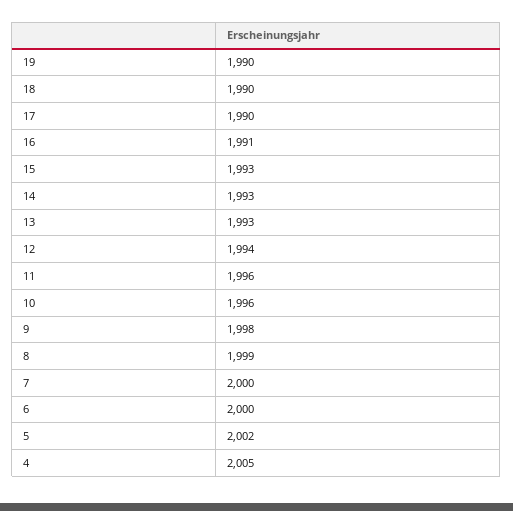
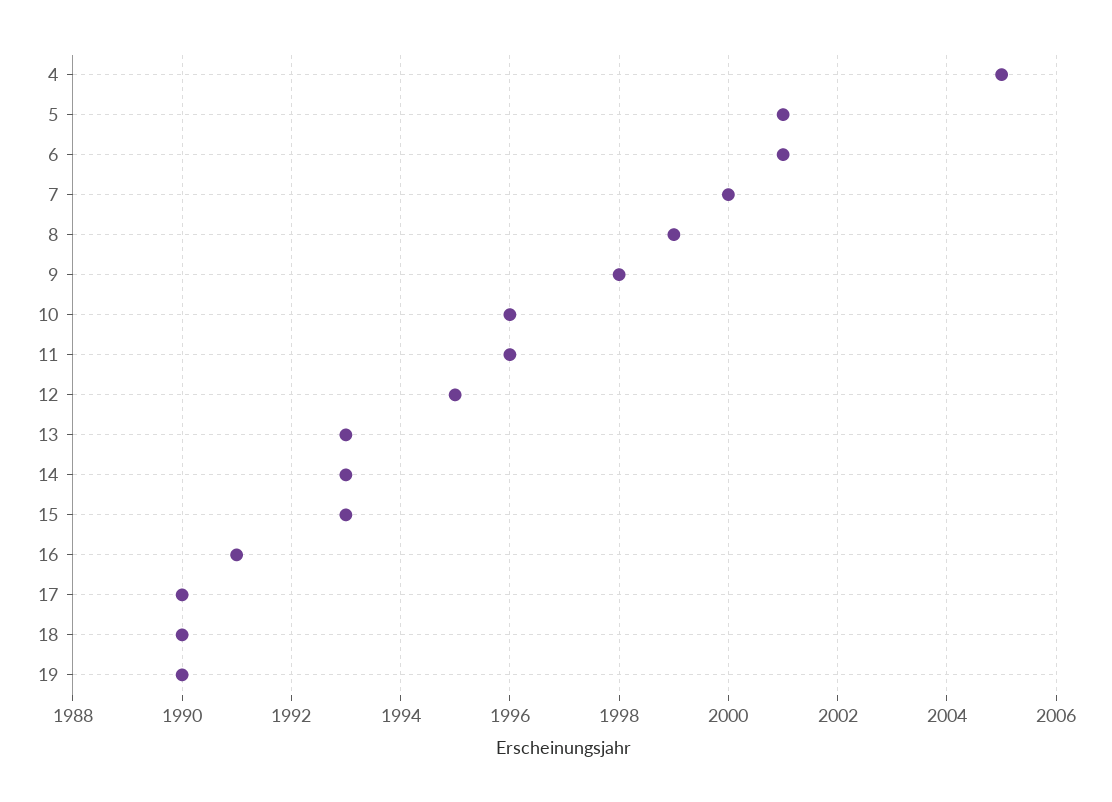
  {
    "19": 1990,
    "18": 1990,
    "17": 1990,
    "16": 1991,
    "15": 1993,
    "14": 1993,
    "13": 1993,
-   "12": 1994,
+   "12": 1995,
    "11": 1996,
    "10": 1996,
    "9": 1998,
    "8": 1999,
    "7": 2000,
-   "6": 2000,
+   "6": 2001,
-   "5": 2002,
+   "5": 2001,
    "4": 2005
  }

